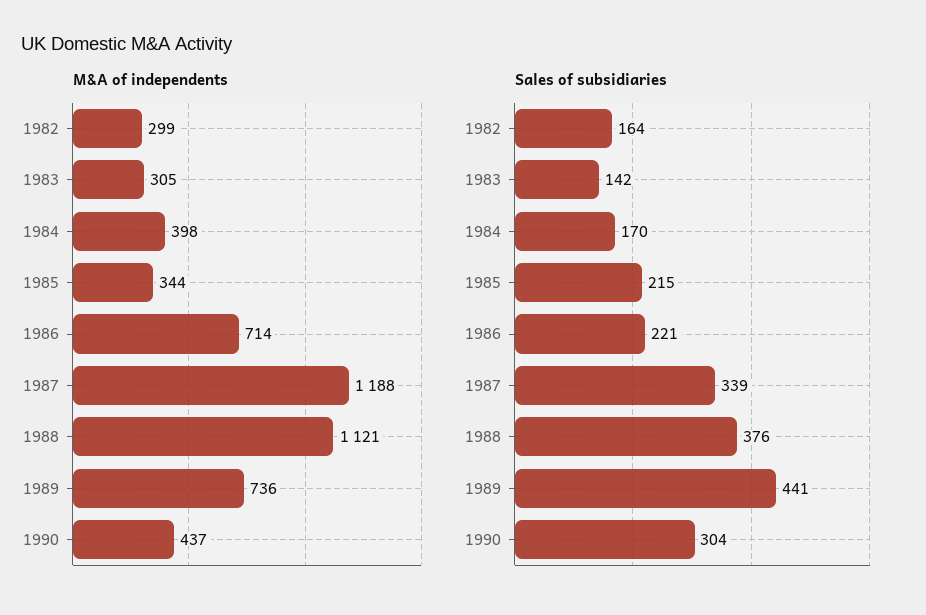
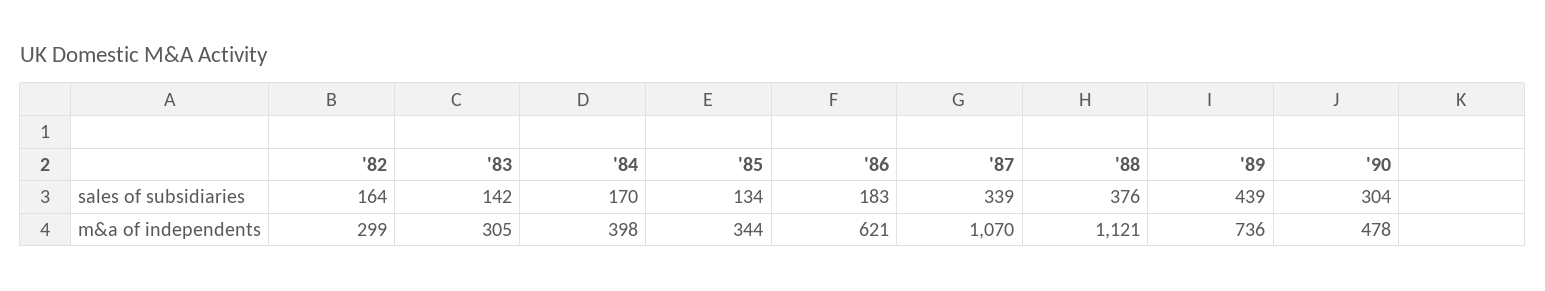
  {
    "M&A of independents": {
      "1982": 299,
      "1983": 305,
      "1984": 398,
      "1985": 344,
-     "1986": 714,
+     "1986": 621,
-     "1987": 1188,
+     "1987": 1070,
      "1988": 1121,
      "1989": 736,
-     "1990": 437
+     "1990": 478
    },
    "Sales of subsidiaries": {
      "1982": 164,
      "1983": 142,
      "1984": 170,
-     "1985": 215,
+     "1985": 134,
-     "1986": 221,
+     "1986": 183,
      "1987": 339,
      "1988": 376,
-     "1989": 441,
+     "1989": 439,
      "1990": 304
    }
  }

